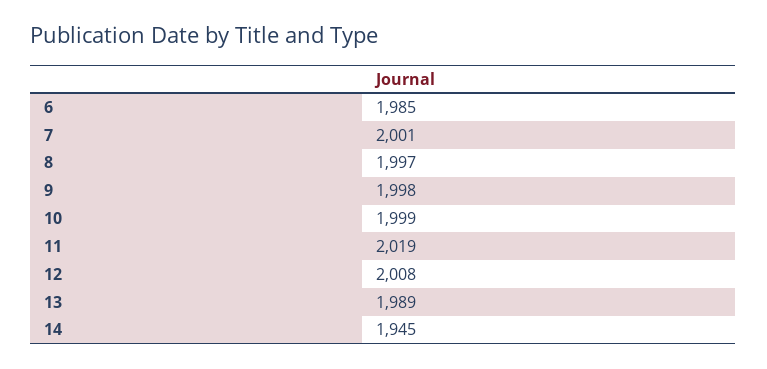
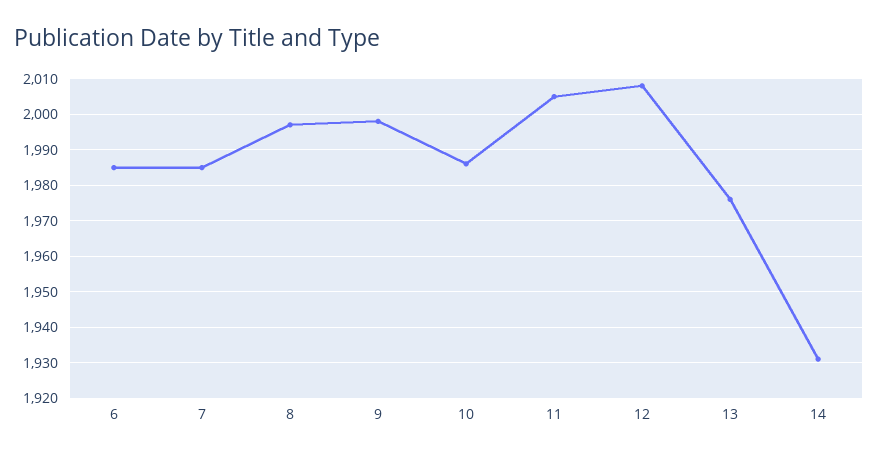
  {
    "6": 1985,
-   "7": 2001,
+   "7": 1985,
    "8": 1997,
    "9": 1998,
-   "10": 1999,
+   "10": 1985,
-   "11": 2019,
+   "11": 2005,
    "12": 2008,
-   "13": 1989,
+   "13": 1975,
-   "14": 1945
+   "14": 1930
  }

